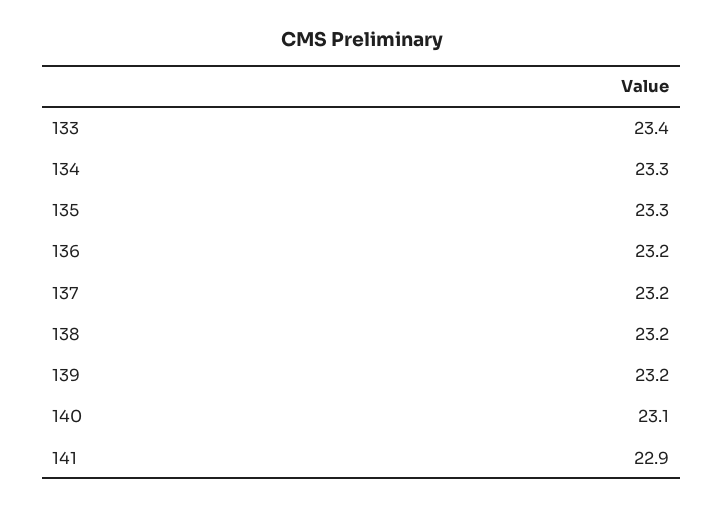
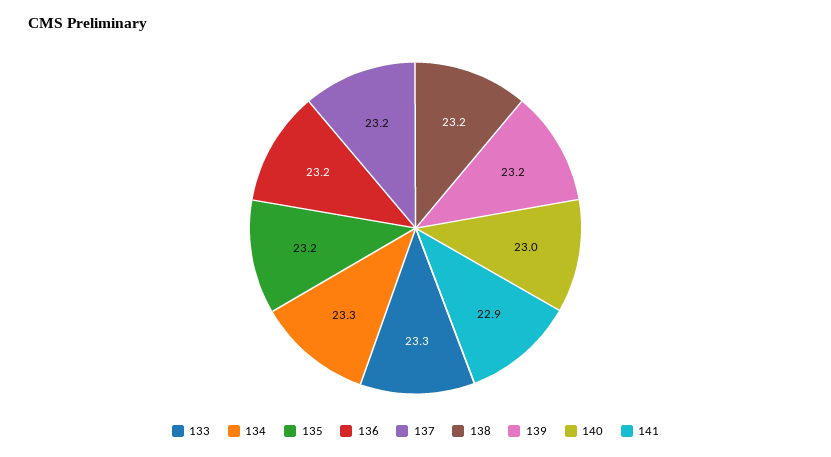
  {
-   "133": 23.4,
+   "133": 23.3,
    "134": 23.3,
-   "135": 23.3,
+   "135": 23.2,
    "136": 23.2,
    "137": 23.2,
    "138": 23.2,
    "139": 23.2,
-   "140": 23.1,
+   "140": 23,
    "141": 22.9
  }

